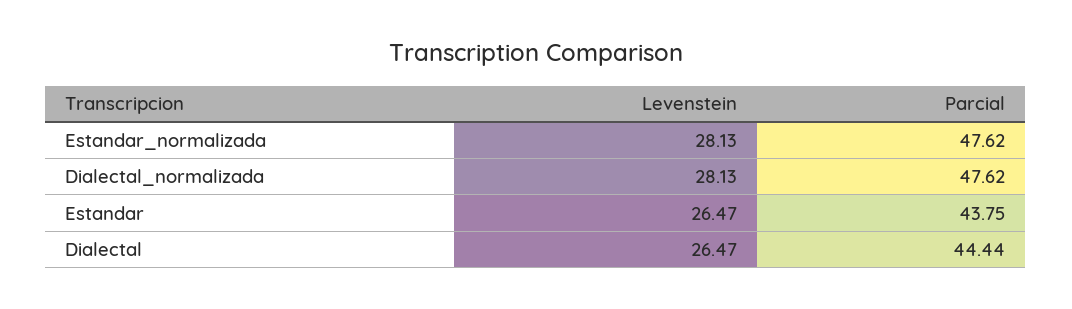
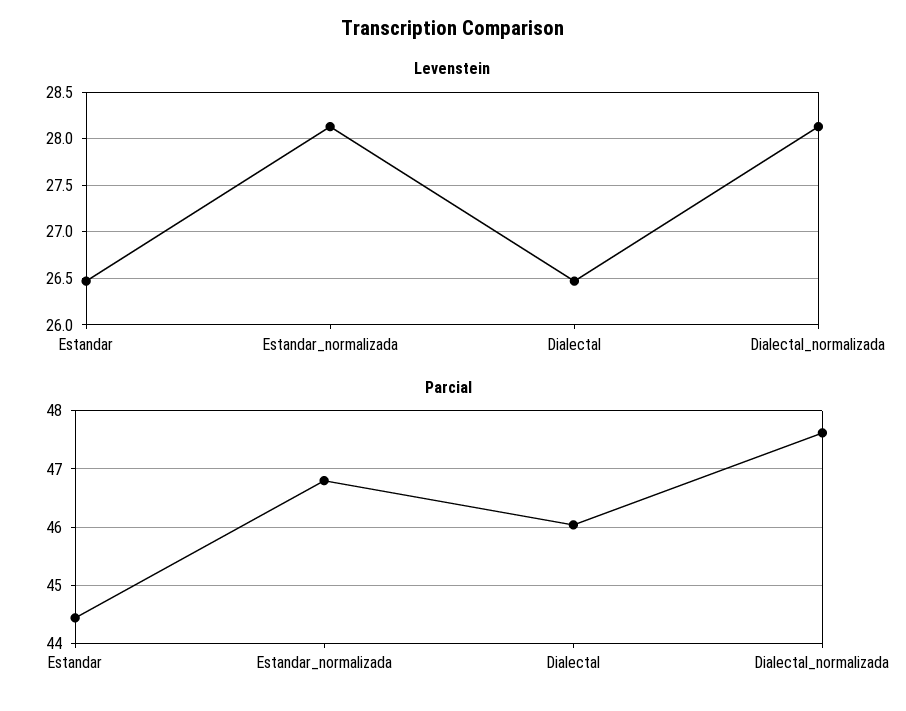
  {
    "Levenstein": {
      "Estandar_normalizada": 28.13,
      "Dialectal_normalizada": 28.13,
      "Estandar": 26.47,
      "Dialectal": 26.47
    },
    "Parcial": {
-     "Estandar_normalizada": 47.62,
+     "Estandar_normalizada": 46.8,
      "Dialectal_normalizada": 47.62,
-     "Estandar": 43.75,
+     "Estandar": 44.4,
-     "Dialectal": 44.44
+     "Dialectal": 46
    }
  }

